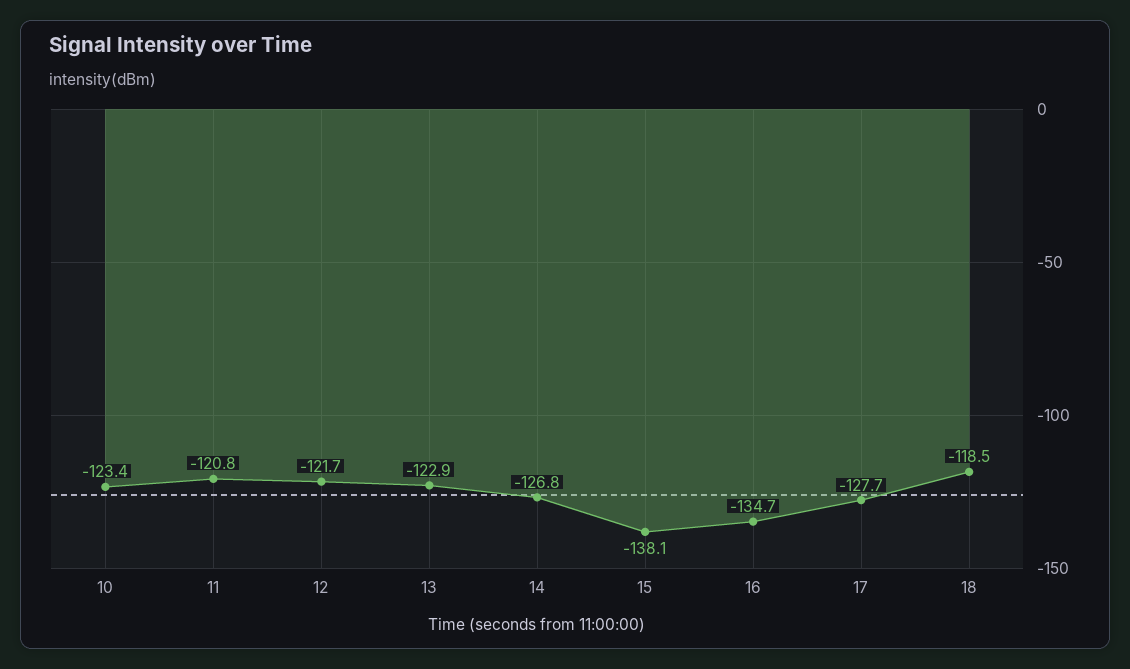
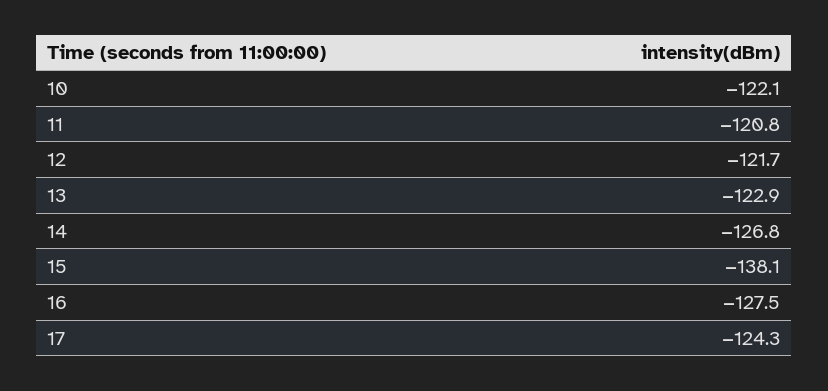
  {
-   "10": -123.4,
+   "10": -122.1,
    "11": -120.8,
    "12": -121.7,
    "13": -122.9,
    "14": -126.8,
    "15": -138.1,
-   "16": -134.7,
+   "16": -127.5,
-   "17": -127.7,
+   "17": -124.3
-   "18": -118.5
  }

